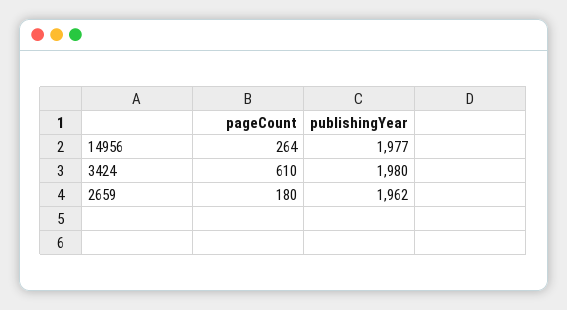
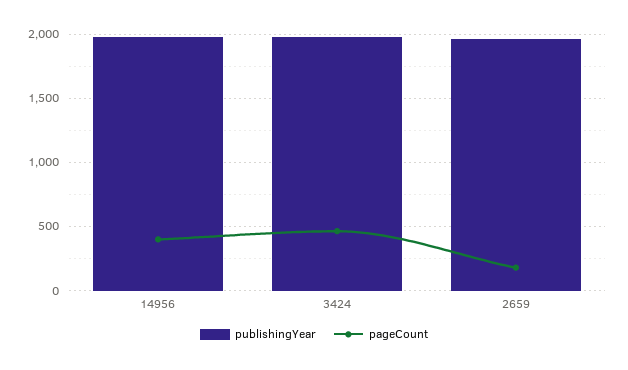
  {
    "pageCount": {
-     "14956": 264,
+     "14956": 400,
-     "3424": 610,
+     "3424": 450,
      "2659": 180
    },
    "publishingYear": {
      "14956": 1977,
      "3424": 1980,
      "2659": 1962
    }
  }

